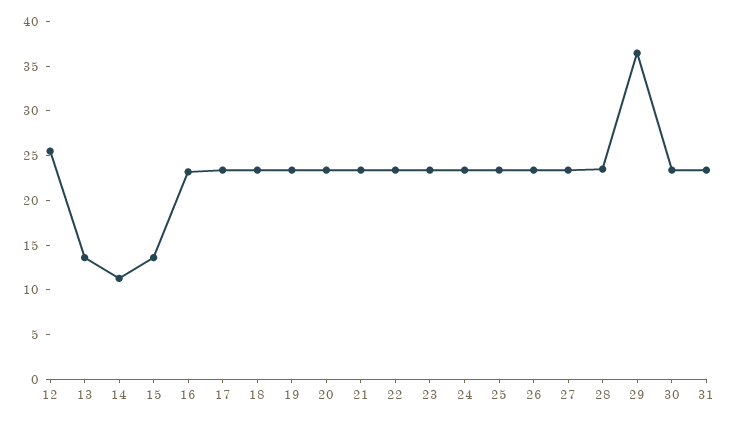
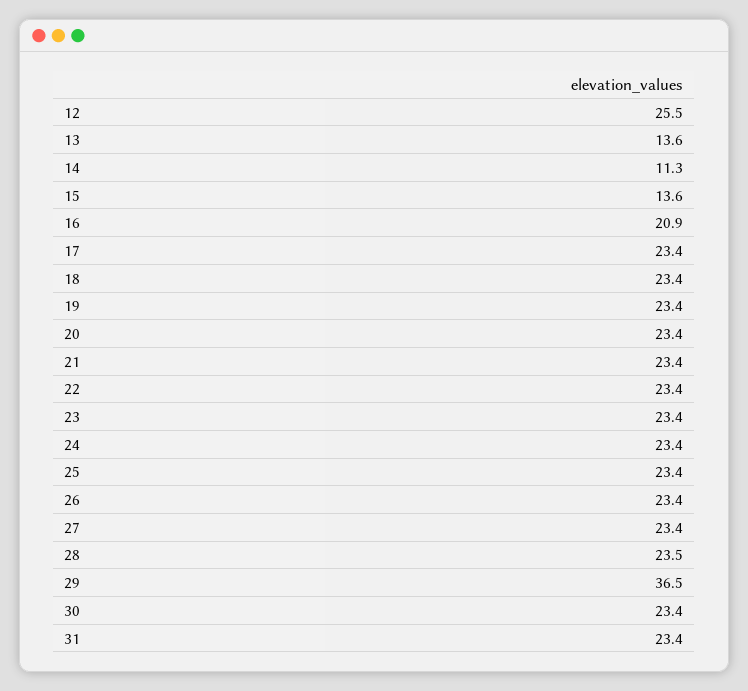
  {
    "12": 25.5,
    "13": 13.6,
    "14": 11.3,
    "15": 13.6,
-   "16": 23,
+   "16": 20.9,
    "17": 23.4,
    "18": 23.4,
    "19": 23.4,
    "20": 23.4,
    "21": 23.4,
    "22": 23.4,
    "23": 23.4,
    "24": 23.4,
    "25": 23.4,
    "26": 23.4,
    "27": 23.4,
    "28": 23.5,
    "29": 36.5,
    "30": 23.4,
    "31": 23.4
  }

